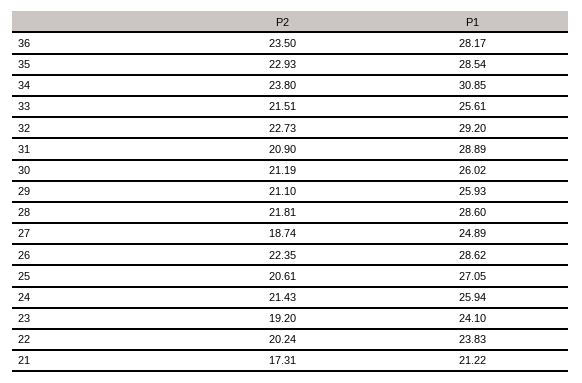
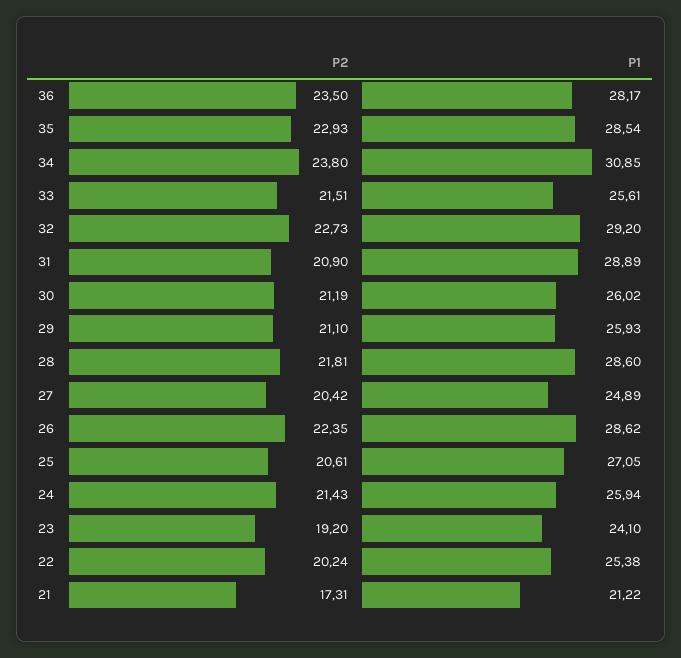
  {
    "P2": {
      "36": 23.5,
      "35": 22.93,
      "34": 23.8,
      "33": 21.51,
      "32": 22.73,
      "31": 20.9,
      "30": 21.19,
      "29": 21.1,
      "28": 21.81,
-     "27": 18.74,
+     "27": 20.42,
      "26": 22.35,
      "25": 20.61,
      "24": 21.43,
      "23": 19.2,
      "22": 20.24,
      "21": 17.31
    },
    "P1": {
      "36": 28.17,
      "35": 28.54,
      "34": 30.85,
      "33": 25.61,
      "32": 29.2,
      "31": 28.89,
      "30": 26.02,
      "29": 25.93,
      "28": 28.6,
      "27": 24.89,
      "26": 28.62,
      "25": 27.05,
      "24": 25.94,
      "23": 24.1,
-     "22": 23.83,
+     "22": 25.38,
      "21": 21.22
    }
  }

